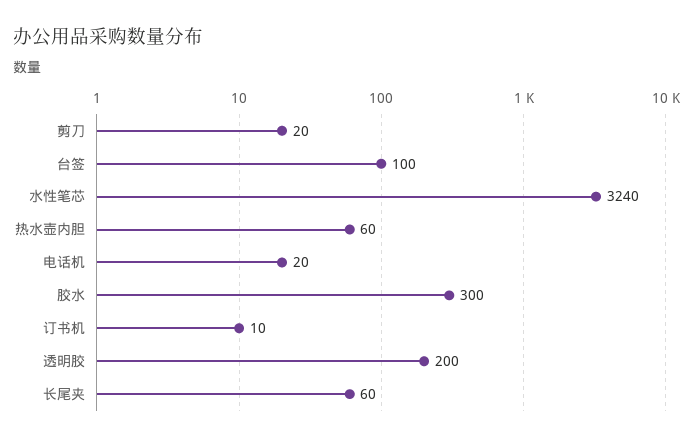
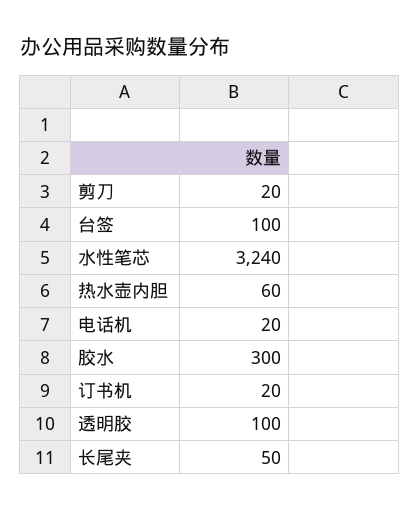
  {
    "剪刀": 20,
    "台签": 100,
    "水性笔芯": 3240,
    "热水壶内胆": 60,
    "电话机": 20,
    "胶水": 300,
-   "订书机": 10,
+   "订书机": 20,
-   "透明胶": 200,
+   "透明胶": 100,
-   "长尾夹": 60
+   "长尾夹": 50
  }

